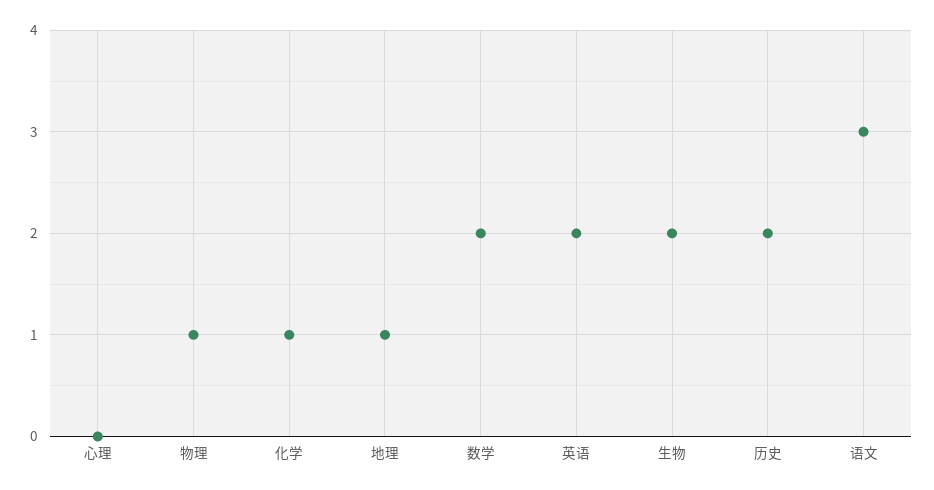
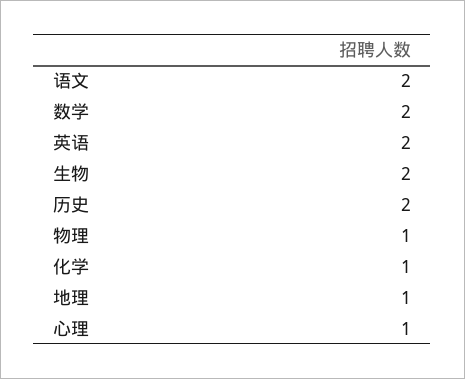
  {
-   "心理": 0,
+   "心理": 1,
    "物理": 1,
    "化学": 1,
    "地理": 1,
    "数学": 2,
    "英语": 2,
    "生物": 2,
    "历史": 2,
-   "语文": 3
+   "语文": 2
  }

